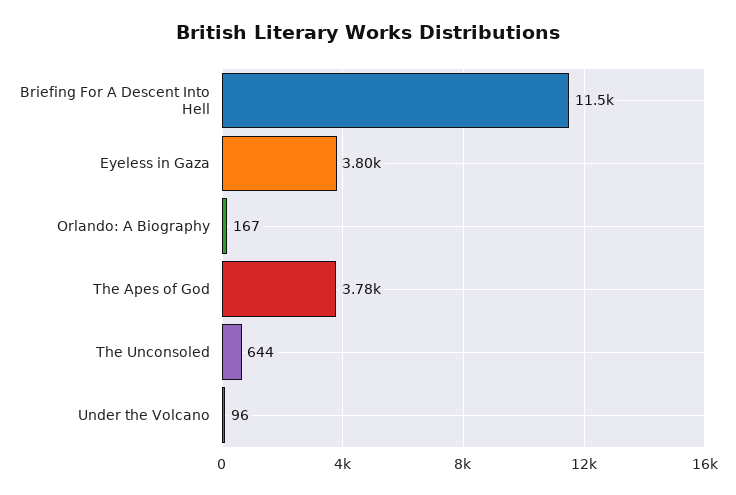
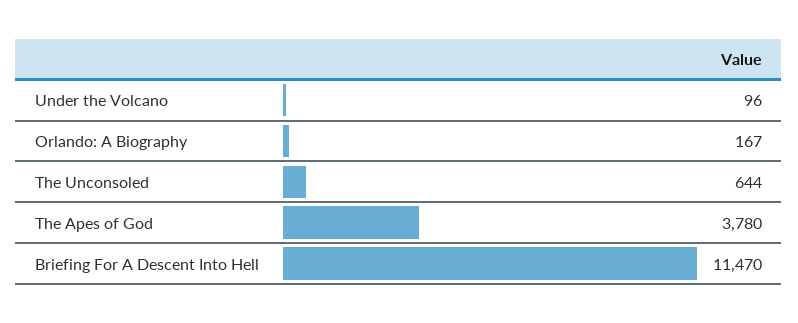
  {
    "Briefing For A Descent Into Hell": 11470,
-   "Eyeless in Gaza": 3800,
    "Orlando: A Biography": 167,
    "The Apes of God": 3780,
    "The Unconsoled": 644,
    "Under the Volcano": 96
  }

